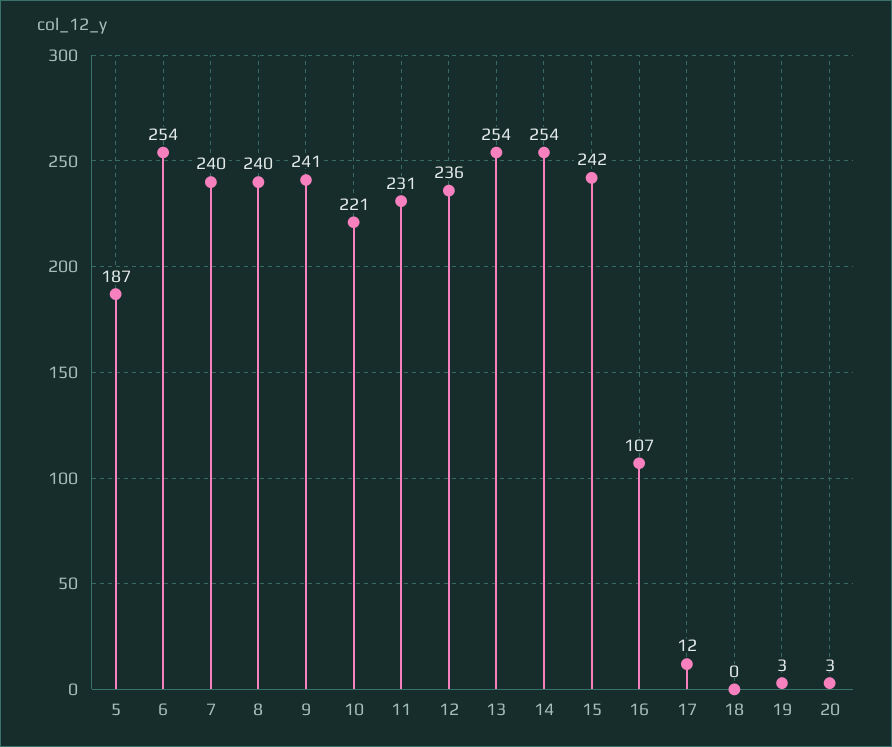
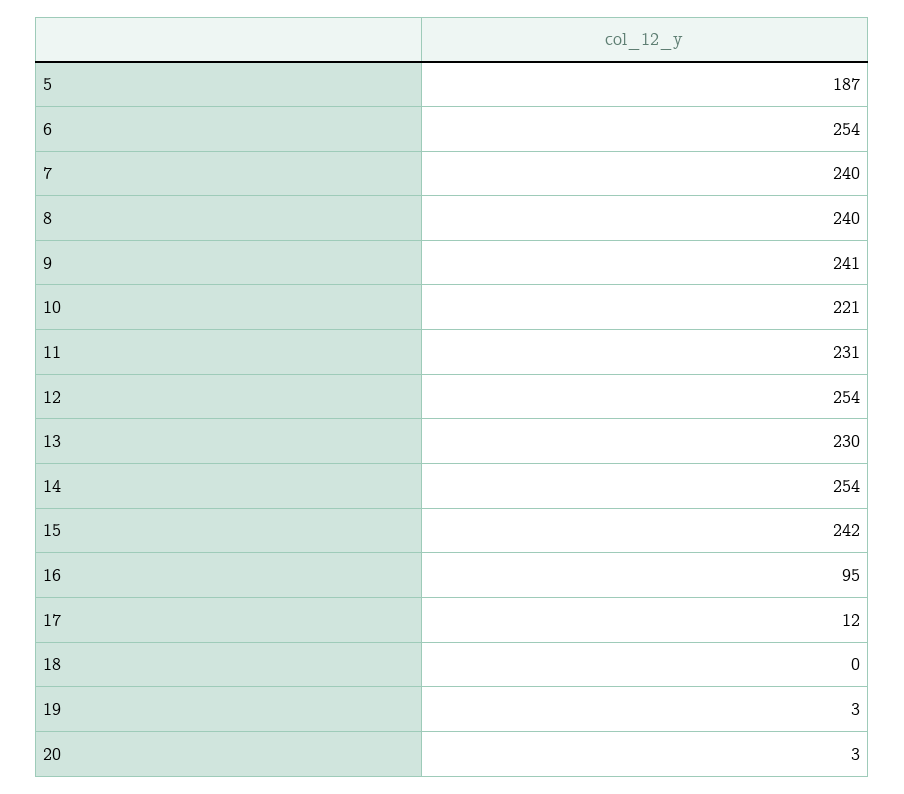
  {
    "5": 187,
    "6": 254,
    "7": 240,
    "8": 240,
    "9": 241,
    "10": 221,
    "11": 231,
-   "12": 236,
+   "12": 254,
-   "13": 254,
+   "13": 230,
    "14": 254,
    "15": 242,
-   "16": 107,
+   "16": 95,
    "17": 12,
    "18": 0,
    "19": 3,
    "20": 3
  }

